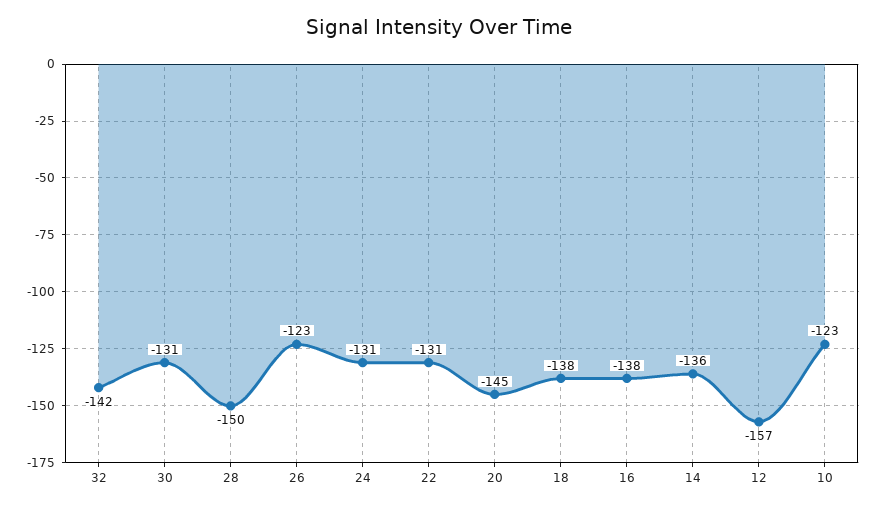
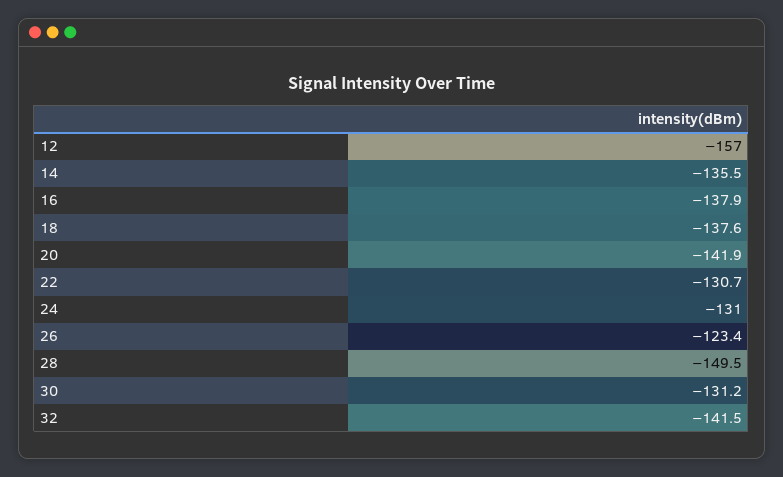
  {
    "32": -141.5,
    "30": -131.2,
    "28": -149.5,
    "26": -123.4,
    "24": -131,
    "22": -130.7,
-   "20": -145,
+   "20": -141.9,
    "18": -137.6,
    "16": -137.9,
    "14": -135.5,
-   "12": -157,
+   "12": -157
-   "10": -123
  }

